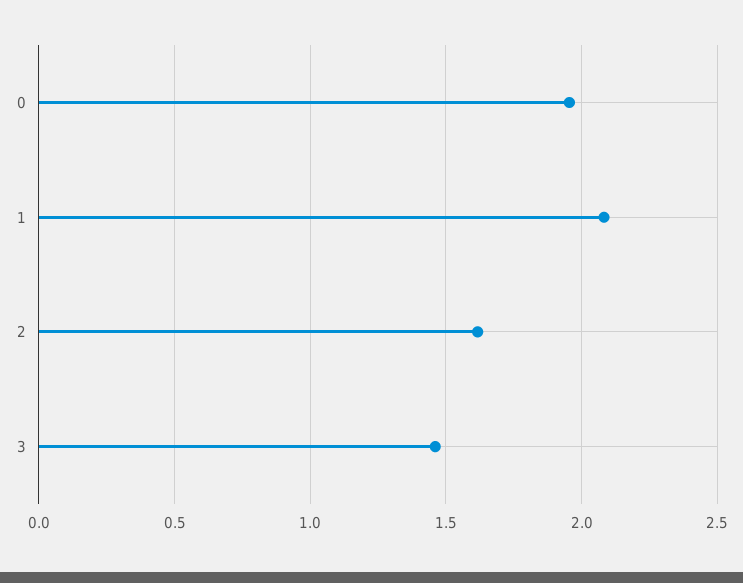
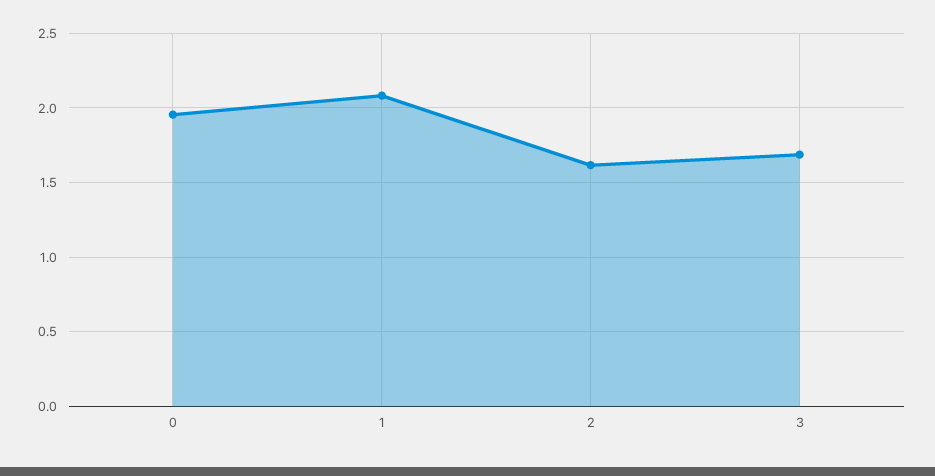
  {
    "0": 1.95,
    "1": 2.1,
    "2": 1.6,
-   "3": 1.45
+   "3": 1.7
  }

